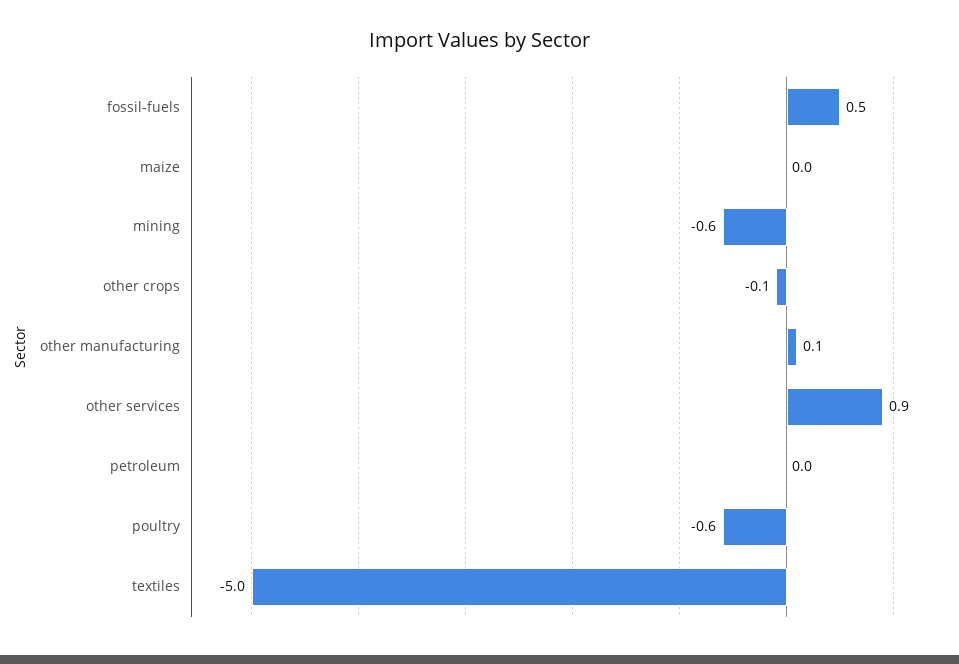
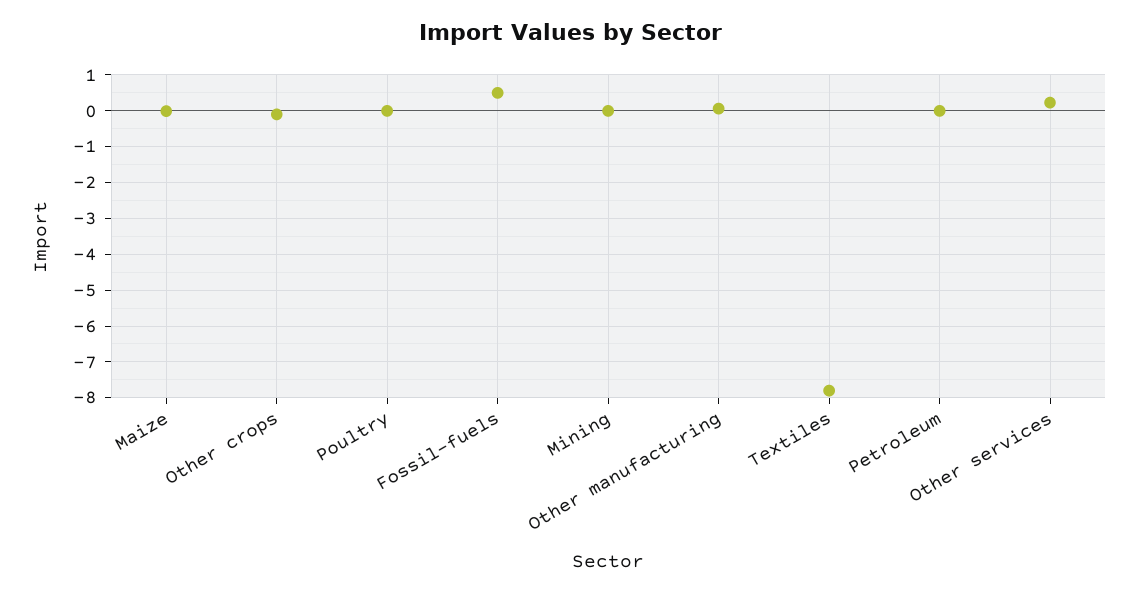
  {
    "fossil-fuels": 0.5,
    "maize": 0,
-   "mining": -0.6,
+   "mining": 0,
    "other crops": -0.1,
    "other manufacturing": 0.1,
-   "other services": 0.9,
+   "other services": 0.2,
    "petroleum": 0,
-   "poultry": -0.6,
+   "poultry": 0,
-   "textiles": -5
+   "textiles": -7.8
  }

